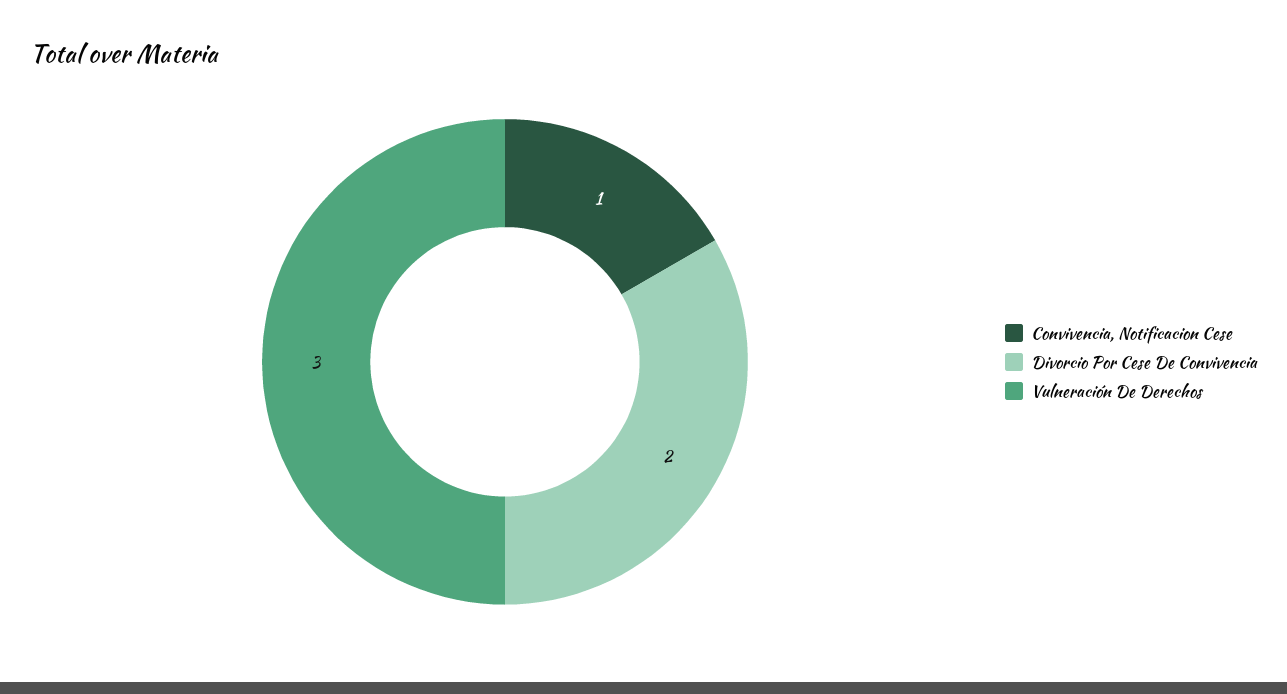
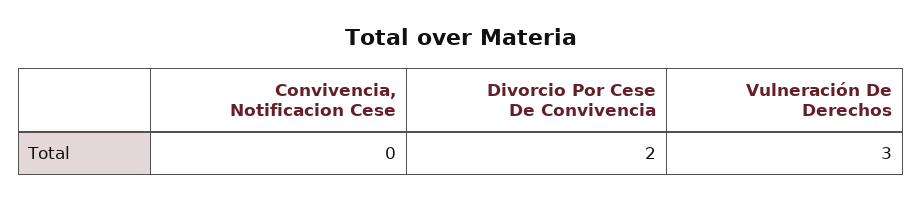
  {
-   "Convivencia, Notificacion Cese": 1,
+   "Convivencia, Notificacion Cese": 0,
    "Divorcio Por Cese De Convivencia": 2,
    "Vulneración De Derechos": 3
  }

